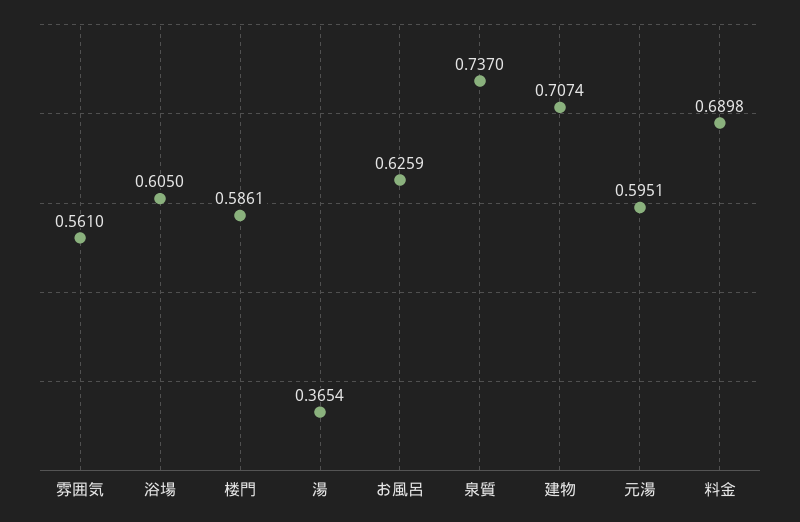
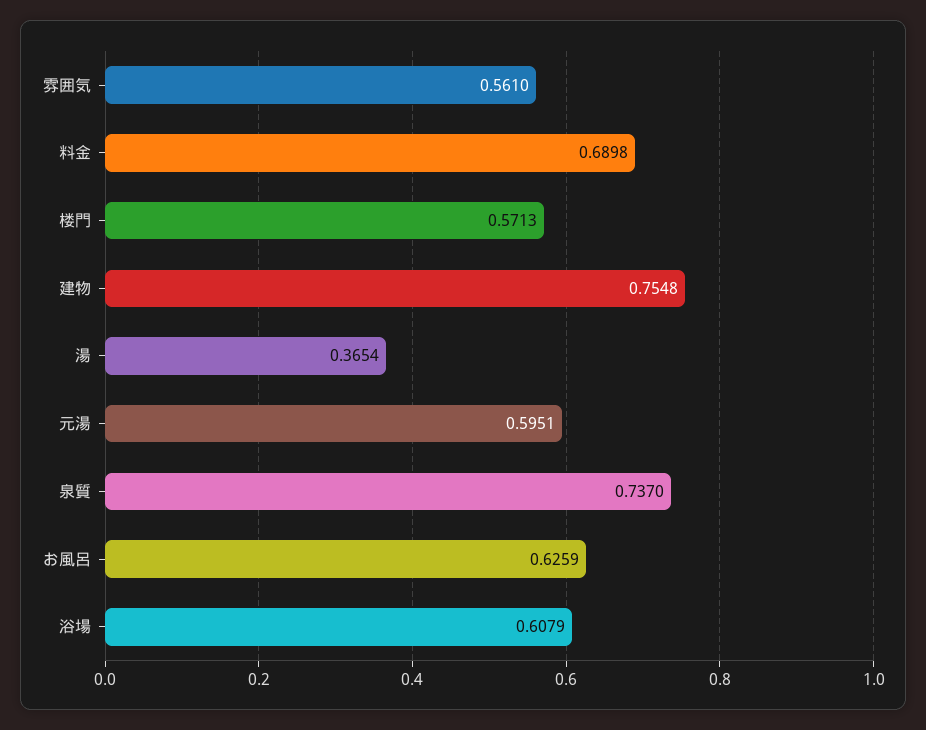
  {
    "雰囲気": 0.561,
-   "浴場": 0.605,
+   "浴場": 0.6079,
-   "楼門": 0.5861,
+   "楼門": 0.5713,
    "湯": 0.3654,
    "お風呂": 0.6259,
    "泉質": 0.737,
-   "建物": 0.7074,
+   "建物": 0.7548,
    "元湯": 0.5951,
    "料金": 0.6898
  }

